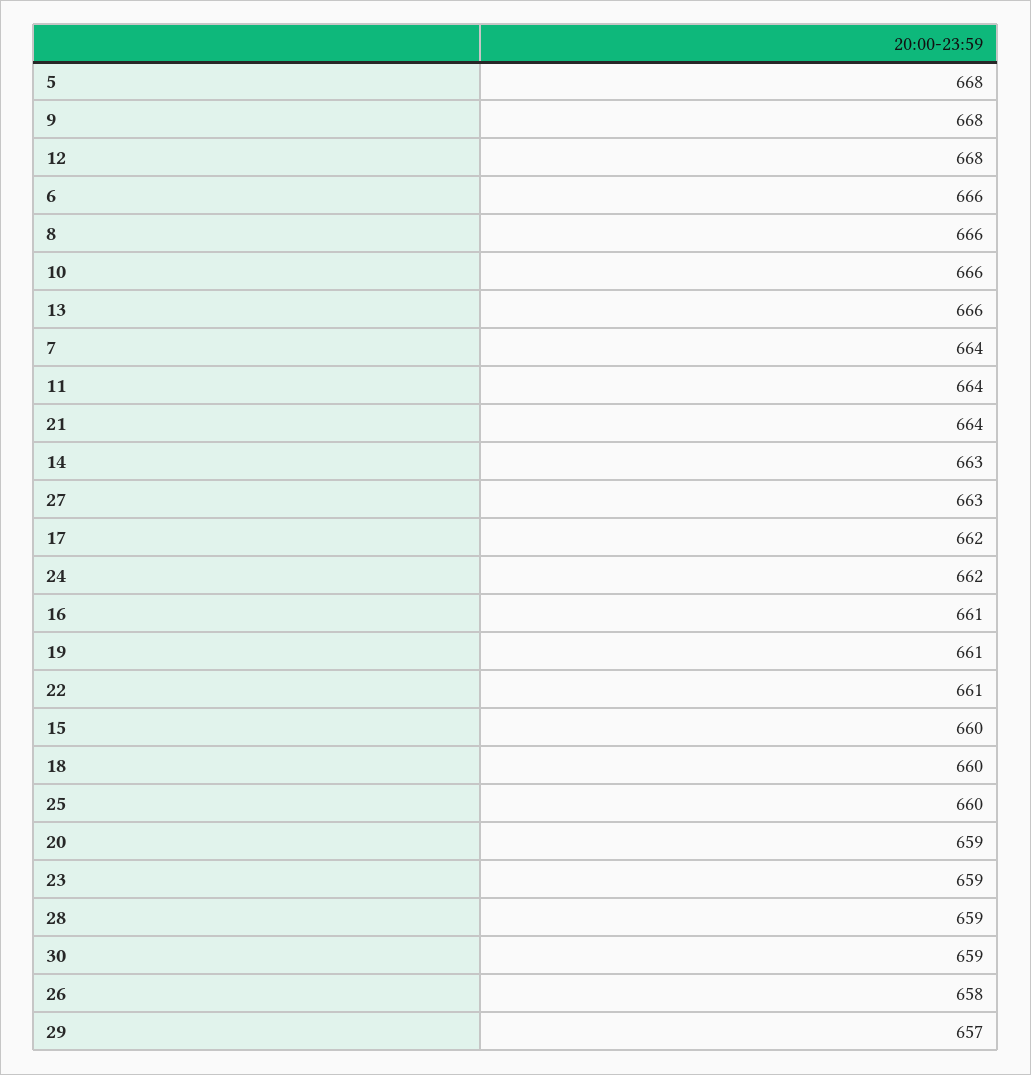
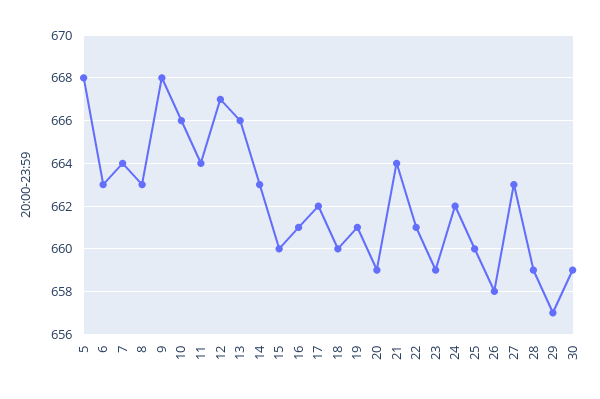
  {
    "5": 668,
    "9": 668,
-   "12": 668,
+   "12": 667,
-   "6": 666,
+   "6": 663,
-   "8": 666,
+   "8": 663,
    "10": 666,
    "13": 666,
    "7": 664,
    "11": 664,
    "21": 664,
    "14": 663,
    "27": 663,
    "17": 662,
    "24": 662,
    "16": 661,
    "19": 661,
    "22": 661,
    "15": 660,
    "18": 660,
    "25": 660,
    "20": 659,
    "23": 659,
    "28": 659,
    "30": 659,
    "26": 658,
    "29": 657
  }

